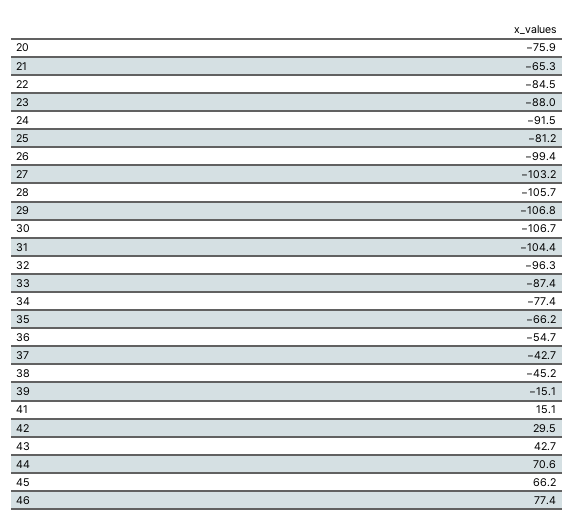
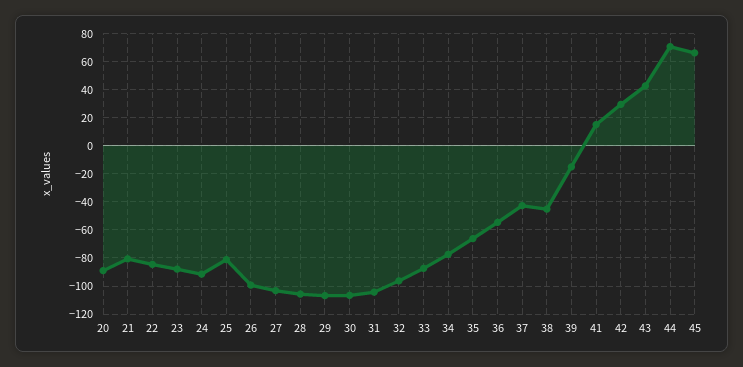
  {
-   "20": -75.9,
+   "20": -90,
-   "21": -65.3,
+   "21": -80,
    "22": -84.5,
    "23": -88,
    "24": -91.5,
    "25": -81.2,
    "26": -99.4,
    "27": -103.2,
    "28": -105.7,
    "29": -106.8,
    "30": -106.7,
    "31": -104.4,
    "32": -96.3,
    "33": -87.4,
    "34": -77.4,
    "35": -66.2,
    "36": -54.7,
    "37": -42.7,
    "38": -45.2,
    "39": -15.1,
    "41": 15.1,
    "42": 29.5,
    "43": 42.7,
    "44": 70.6,
-   "45": 66.2,
+   "45": 66.2
-   "46": 77.4
  }

